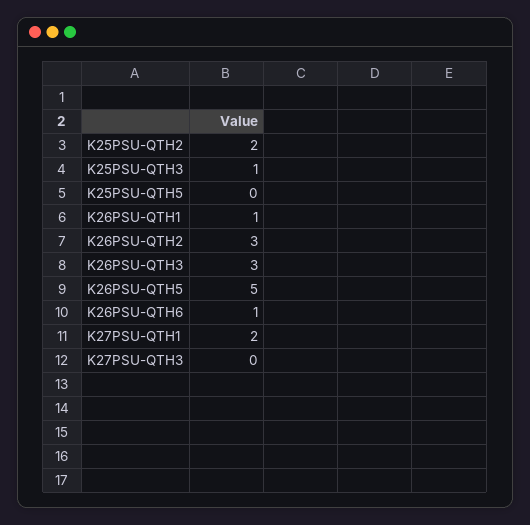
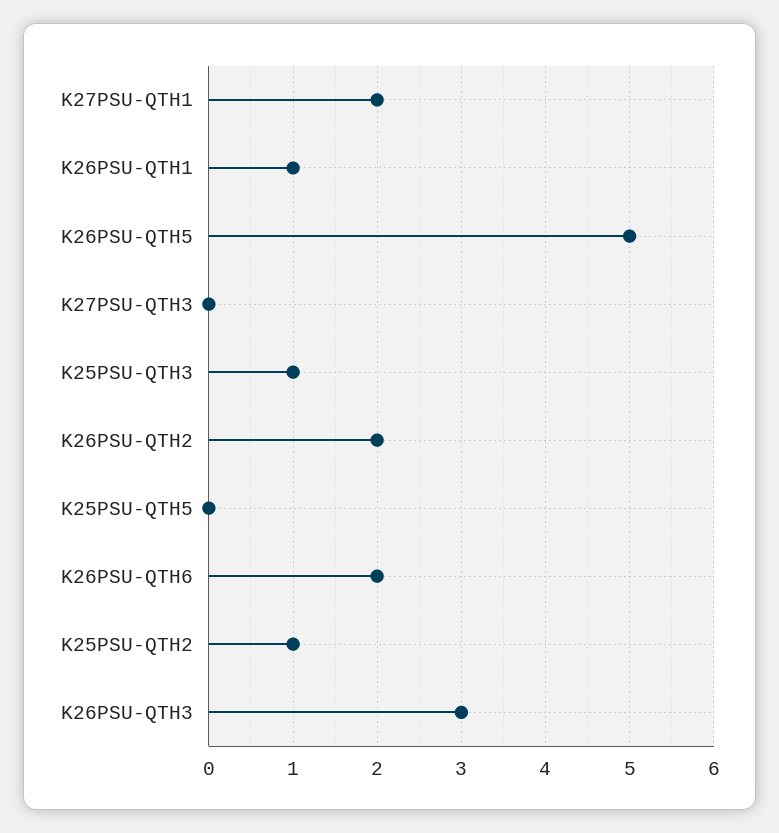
  {
-   "K25PSU-QTH2": 2,
+   "K25PSU-QTH2": 1,
    "K25PSU-QTH3": 1,
    "K25PSU-QTH5": 0,
    "K26PSU-QTH1": 1,
-   "K26PSU-QTH2": 3,
+   "K26PSU-QTH2": 2,
    "K26PSU-QTH3": 3,
    "K26PSU-QTH5": 5,
-   "K26PSU-QTH6": 1,
+   "K26PSU-QTH6": 2,
    "K27PSU-QTH1": 2,
    "K27PSU-QTH3": 0
  }

